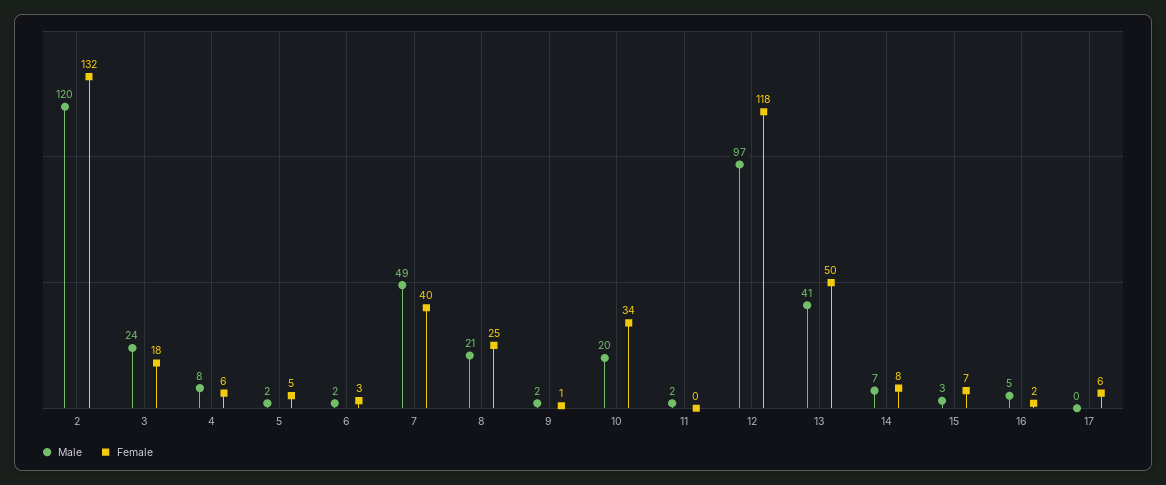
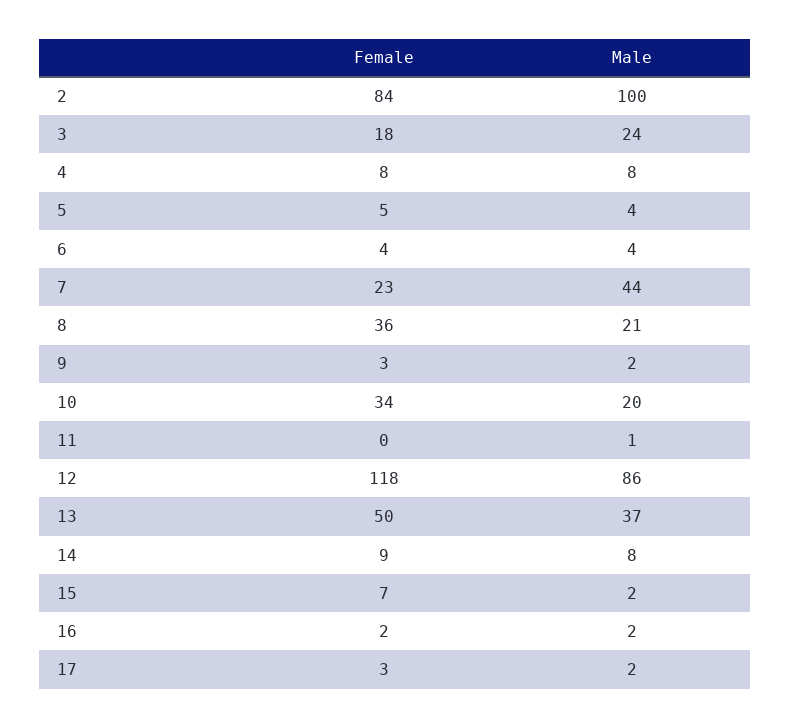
  {
    "Male": {
-     "2": 120,
+     "2": 100,
      "3": 24,
      "4": 8,
-     "5": 2,
+     "5": 4,
-     "6": 2,
+     "6": 4,
-     "7": 49,
+     "7": 44,
      "8": 21,
      "9": 2,
      "10": 20,
-     "11": 2,
+     "11": 1,
-     "12": 97,
+     "12": 86,
-     "13": 41,
+     "13": 37,
-     "14": 7,
+     "14": 8,
-     "15": 3,
+     "15": 2,
-     "16": 5,
+     "16": 2,
-     "17": 0
+     "17": 2
    },
    "Female": {
-     "2": 132,
+     "2": 84,
      "3": 18,
-     "4": 6,
+     "4": 8,
      "5": 5,
-     "6": 3,
+     "6": 4,
-     "7": 40,
+     "7": 23,
-     "8": 25,
+     "8": 36,
-     "9": 1,
+     "9": 3,
      "10": 34,
      "11": 0,
      "12": 118,
      "13": 50,
-     "14": 8,
+     "14": 9,
      "15": 7,
      "16": 2,
-     "17": 6
+     "17": 3
    }
  }

